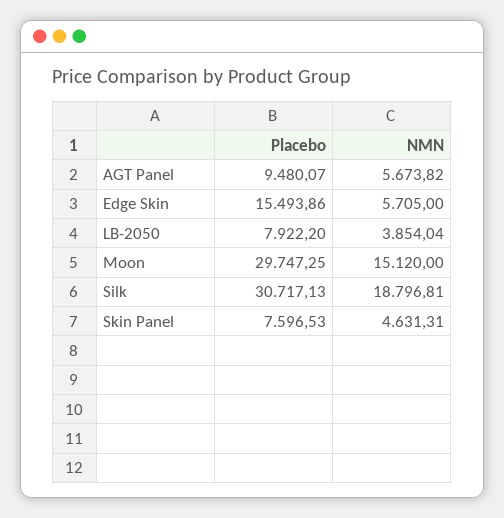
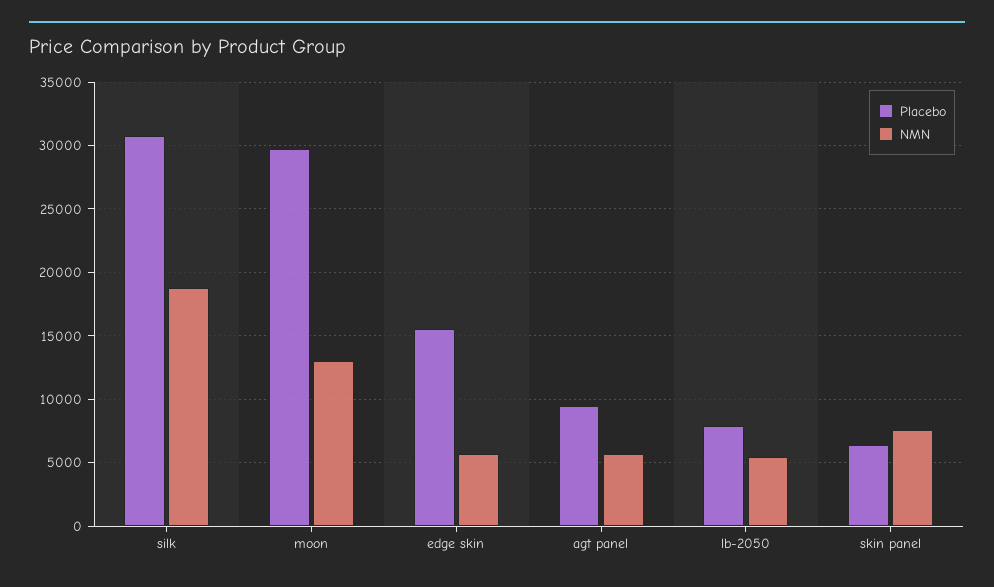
  {
    "Placebo": {
      "AGT Panel": 9480.07,
      "Edge Skin": 15493.86,
      "LB-2050": 7922.2,
      "Moon": 29747.25,
      "Silk": 30717.13,
-     "Skin Panel": 7596.53
+     "Skin Panel": 6500
    },
    "NMN": {
      "AGT Panel": 5673.82,
      "Edge Skin": 5705,
-     "LB-2050": 3854.04,
+     "LB-2050": 5500,
-     "Moon": 15120,
+     "Moon": 13000,
      "Silk": 18796.81,
-     "Skin Panel": 4631.31
+     "Skin Panel": 7500
    }
  }

